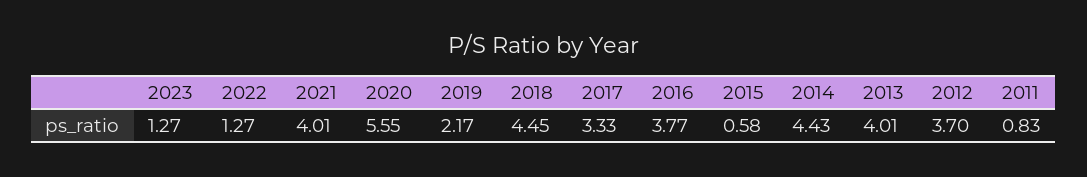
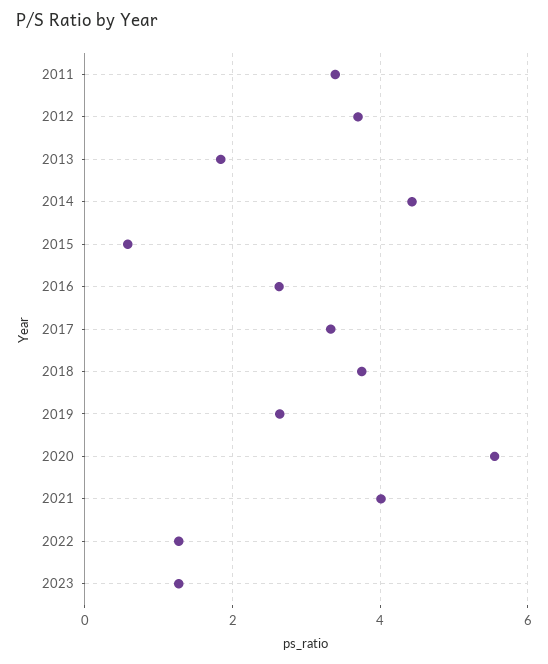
  {
    "2023": 1.27,
    "2022": 1.27,
    "2021": 4.01,
    "2020": 5.55,
-   "2019": 2.17,
+   "2019": 2.6,
-   "2018": 4.45,
+   "2018": 3.8,
    "2017": 3.33,
-   "2016": 3.77,
+   "2016": 2.6,
    "2015": 0.58,
    "2014": 4.43,
-   "2013": 4.01,
+   "2013": 1.8,
    "2012": 3.7,
-   "2011": 0.83
+   "2011": 3.4
  }

